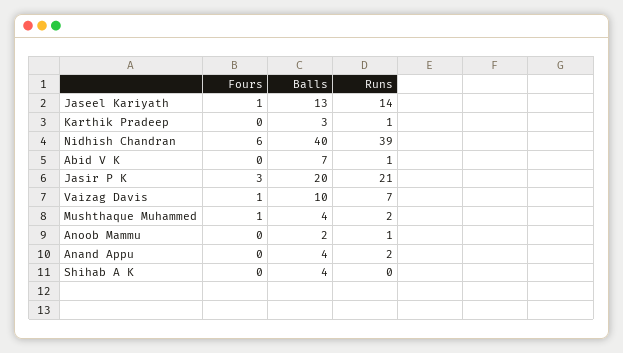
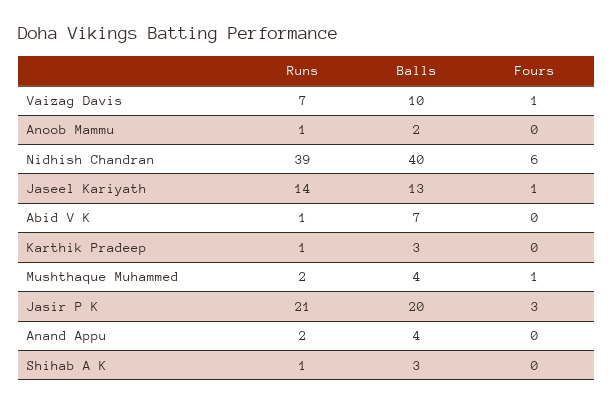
  {
    "Fours": {
      "Jaseel Kariyath": 1,
      "Karthik Pradeep": 0,
      "Nidhish Chandran": 6,
      "Abid V K": 0,
      "Jasir P K": 3,
      "Vaizag Davis": 1,
      "Mushthaque Muhammed": 1,
      "Anoob Mammu": 0,
      "Anand Appu": 0,
      "Shihab A K": 0
    },
    "Balls": {
      "Jaseel Kariyath": 13,
      "Karthik Pradeep": 3,
      "Nidhish Chandran": 40,
      "Abid V K": 7,
      "Jasir P K": 20,
      "Vaizag Davis": 10,
      "Mushthaque Muhammed": 4,
      "Anoob Mammu": 2,
      "Anand Appu": 4,
-     "Shihab A K": 4
+     "Shihab A K": 3
    },
    "Runs": {
      "Jaseel Kariyath": 14,
      "Karthik Pradeep": 1,
      "Nidhish Chandran": 39,
      "Abid V K": 1,
      "Jasir P K": 21,
      "Vaizag Davis": 7,
      "Mushthaque Muhammed": 2,
      "Anoob Mammu": 1,
      "Anand Appu": 2,
-     "Shihab A K": 0
+     "Shihab A K": 1
    }
  }

